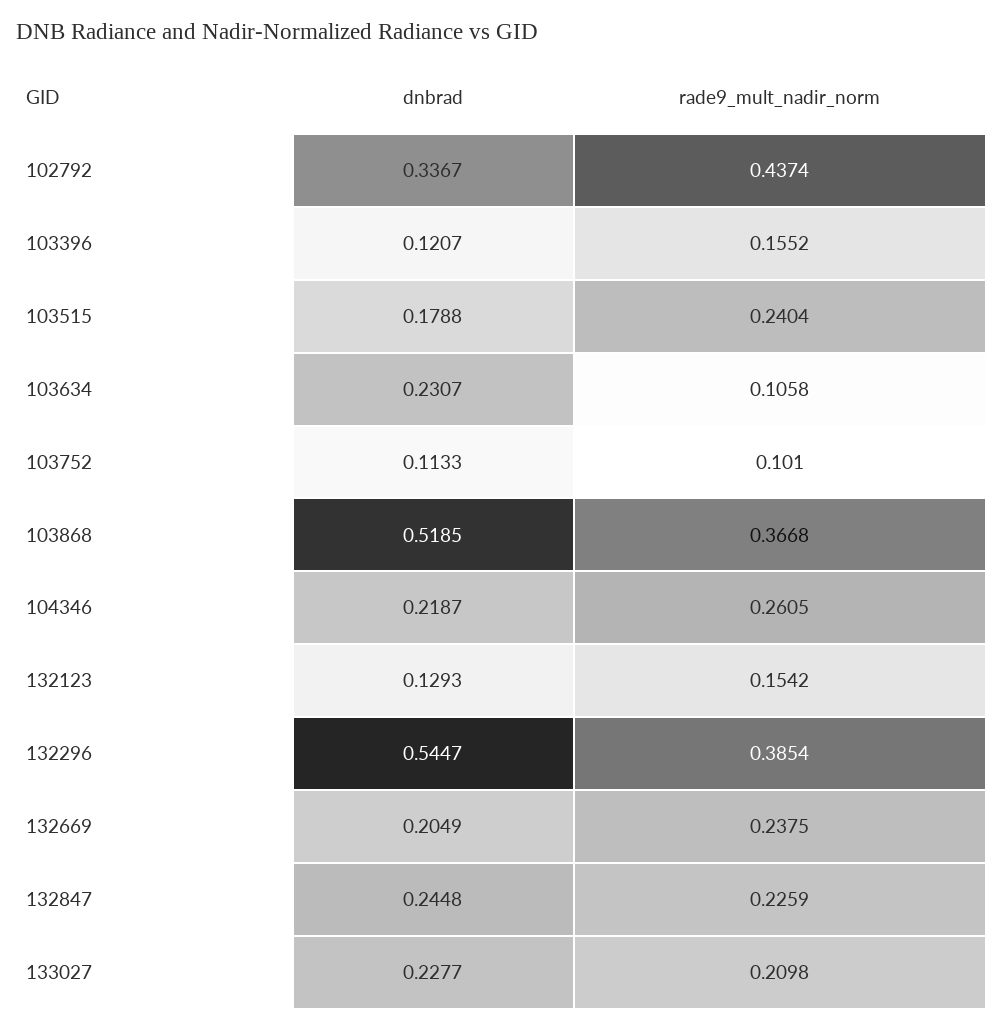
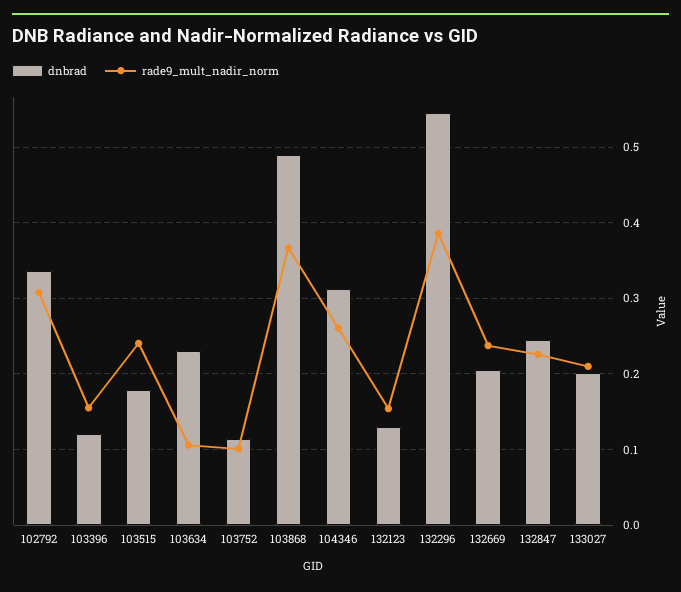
  {
    "dnbrad": {
      "102792": 0.3367,
      "103396": 0.1207,
      "103515": 0.1788,
      "103634": 0.2307,
      "103752": 0.1133,
-     "103868": 0.5185,
+     "103868": 0.49,
-     "104346": 0.2187,
+     "104346": 0.31,
      "132123": 0.1293,
      "132296": 0.5447,
      "132669": 0.2049,
      "132847": 0.2448,
-     "133027": 0.2277
+     "133027": 0.2
    },
    "rade9_mult_nadir_norm": {
-     "102792": 0.4374,
+     "102792": 0.31,
      "103396": 0.1552,
      "103515": 0.2404,
      "103634": 0.1058,
      "103752": 0.101,
      "103868": 0.3668,
      "104346": 0.2605,
      "132123": 0.1542,
      "132296": 0.3854,
      "132669": 0.2375,
      "132847": 0.2259,
      "133027": 0.2098
    }
  }

